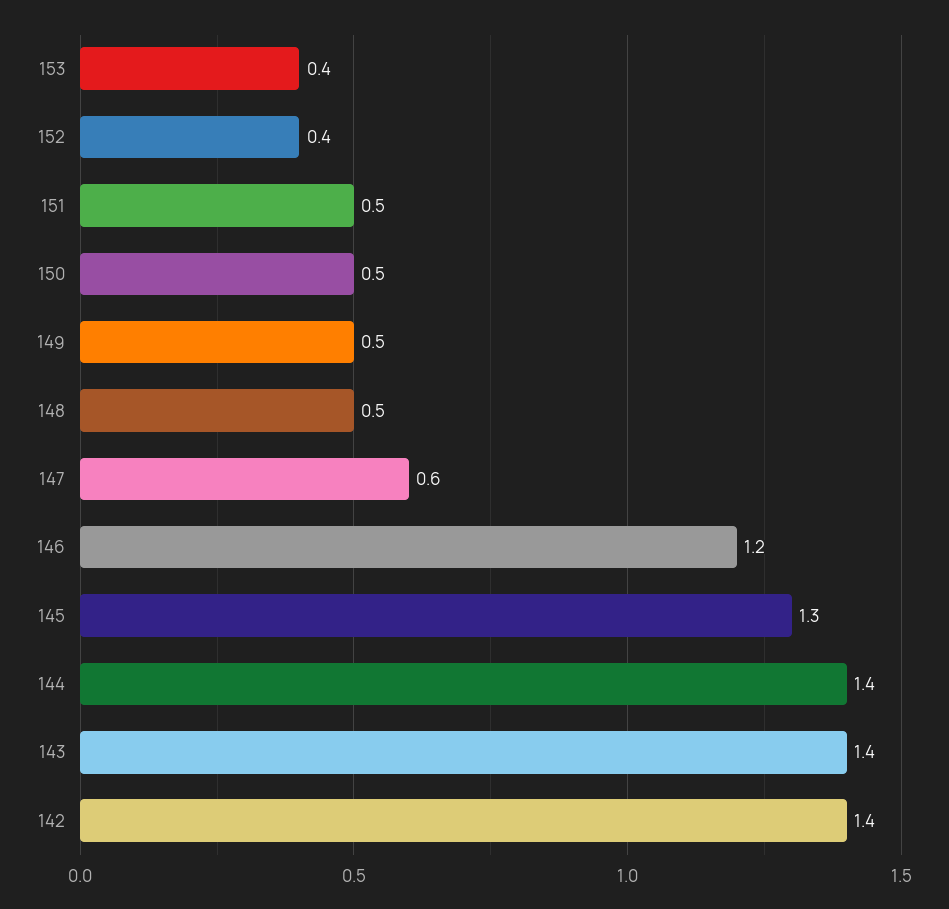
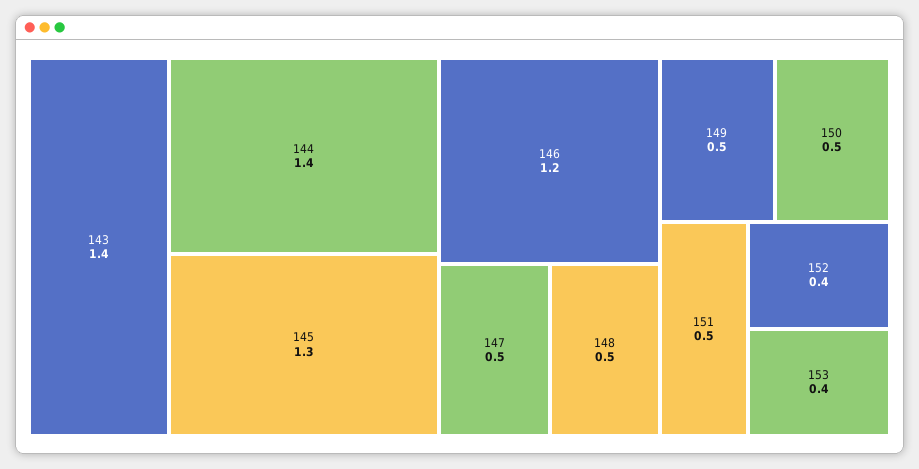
  {
    "153": 0.4,
    "152": 0.4,
    "151": 0.5,
    "150": 0.5,
    "149": 0.5,
    "148": 0.5,
-   "147": 0.6,
+   "147": 0.5,
    "146": 1.2,
    "145": 1.3,
    "144": 1.4,
-   "143": 1.4,
+   "143": 1.4
-   "142": 1.4
  }

